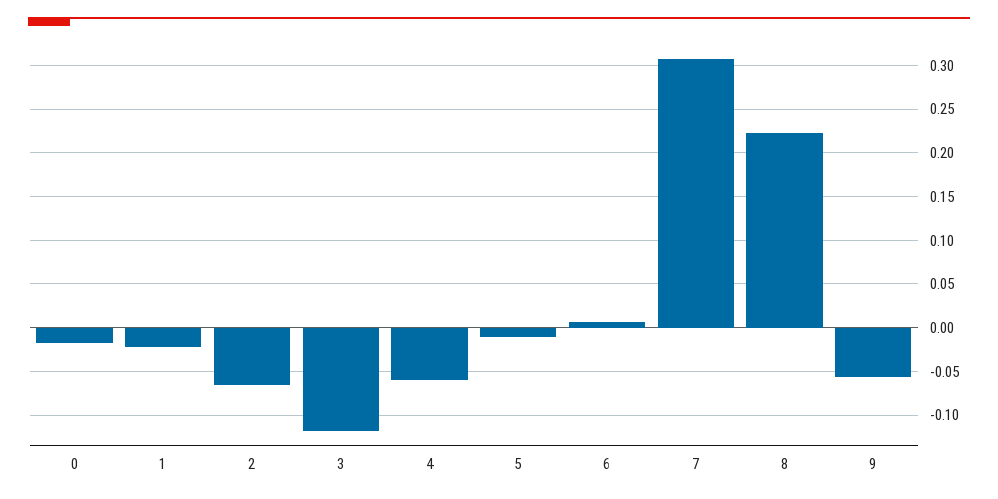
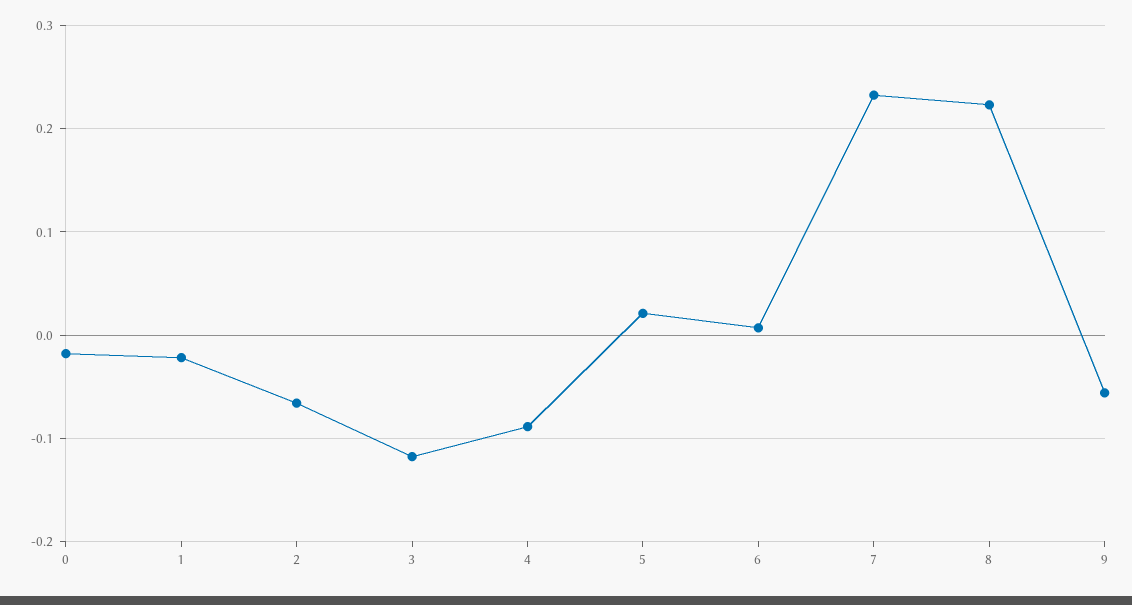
  {
    "0": -0.02,
    "1": -0.02,
    "2": -0.07,
    "3": -0.12,
-   "4": -0.06,
+   "4": -0.09,
-   "5": -0.01,
+   "5": 0.02,
    "6": 0.01,
-   "7": 0.31,
+   "7": 0.23,
    "8": 0.22,
    "9": -0.06
  }

